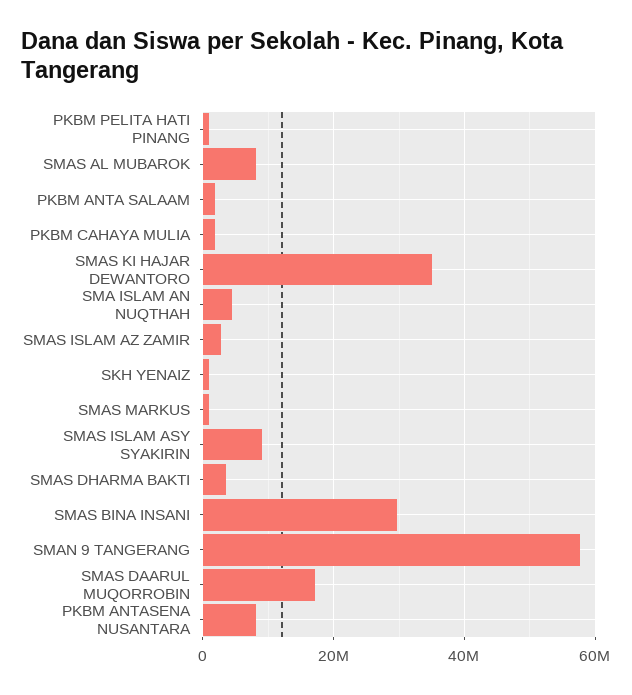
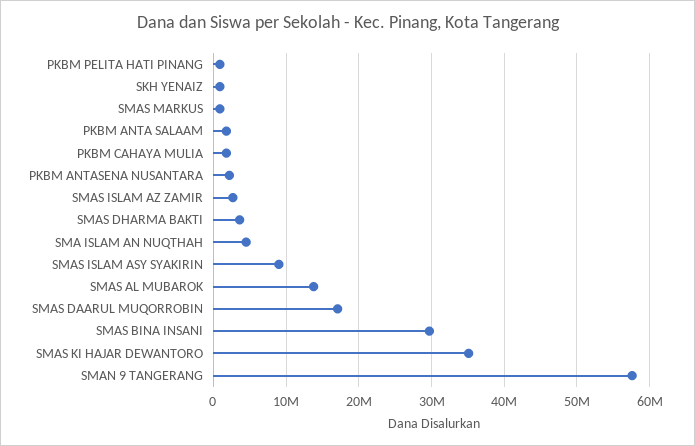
  {
    "PKBM PELITA HATI PINANG": 1000000,
-   "SMAS AL MUBAROK": 8000000,
+   "SMAS AL MUBAROK": 14000000,
    "PKBM ANTA SALAAM": 2000000,
    "PKBM CAHAYA MULIA": 2000000,
    "SMAS KI HAJAR DEWANTORO": 35000000,
    "SMA ISLAM AN NUQTHAH": 5000000,
    "SMAS ISLAM AZ ZAMIR": 3000000,
    "SKH YENAIZ": 1000000,
    "SMAS MARKUS": 1000000,
    "SMAS ISLAM ASY SYAKIRIN": 9000000,
    "SMAS DHARMA BAKTI": 4000000,
    "SMAS BINA INSANI": 30000000,
    "SMAN 9 TANGERANG": 58000000,
    "SMAS DAARUL MUQORROBIN": 17000000,
-   "PKBM ANTASENA NUSANTARA": 8000000
+   "PKBM ANTASENA NUSANTARA": 2000000
  }

